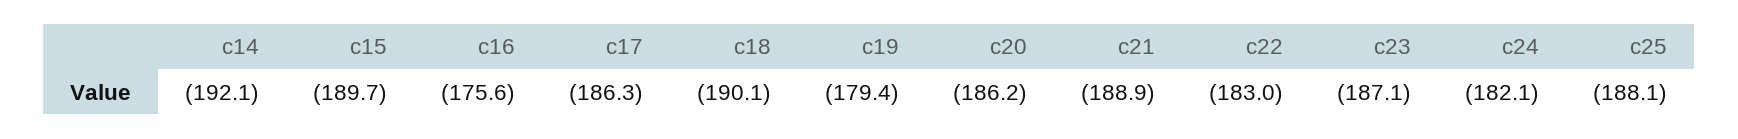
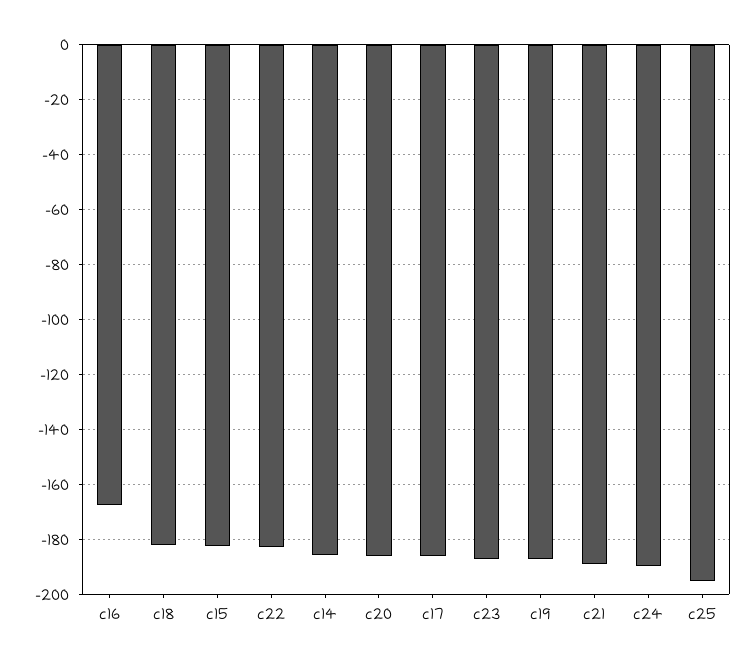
  {
-   "c14": -192.1,
+   "c14": -185,
-   "c15": -189.7,
+   "c15": -182.5,
-   "c16": -175.6,
+   "c16": -167.5,
    "c17": -186.3,
-   "c18": -190.1,
+   "c18": -182.5,
-   "c19": -179.4,
+   "c19": -187.5,
    "c20": -186.2,
    "c21": -188.9,
    "c22": -183,
    "c23": -187.1,
-   "c24": -182.1,
+   "c24": -190,
-   "c25": -188.1
+   "c25": -195
  }

